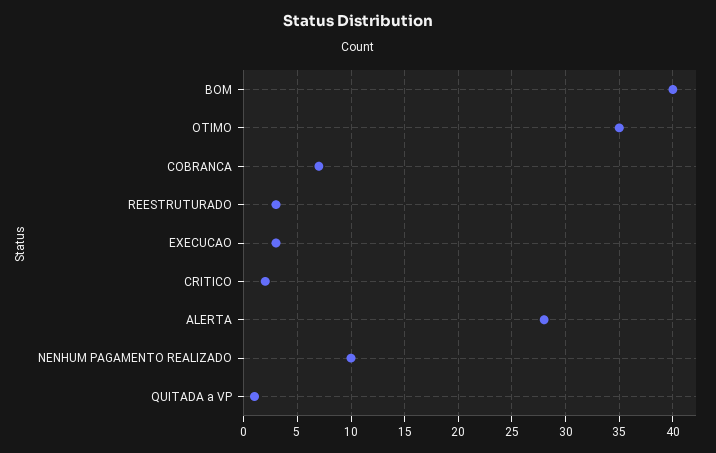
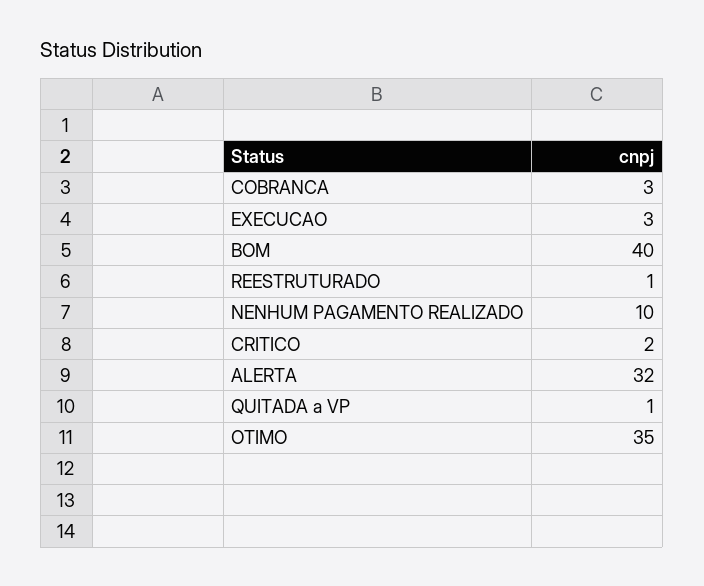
  {
    "BOM": 40,
    "OTIMO": 35,
-   "COBRANCA": 7,
+   "COBRANCA": 3,
-   "REESTRUTURADO": 3,
+   "REESTRUTURADO": 1,
    "EXECUCAO": 3,
    "CRITICO": 2,
-   "ALERTA": 28,
+   "ALERTA": 32,
    "NENHUM PAGAMENTO REALIZADO": 10,
    "QUITADA a VP": 1
  }

